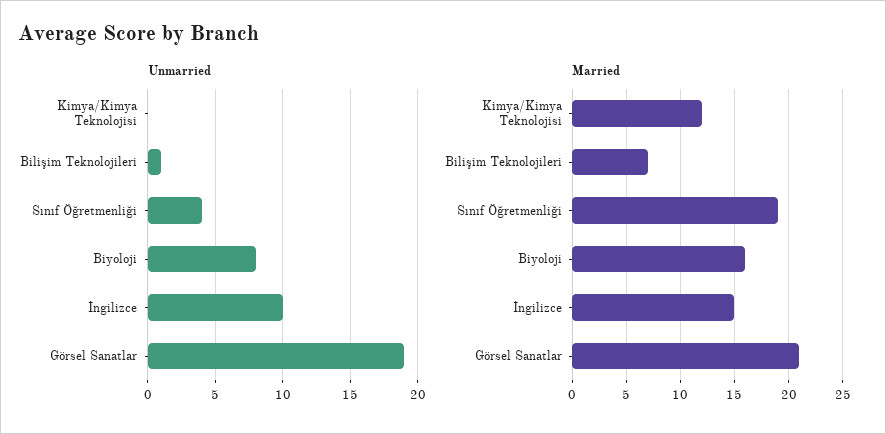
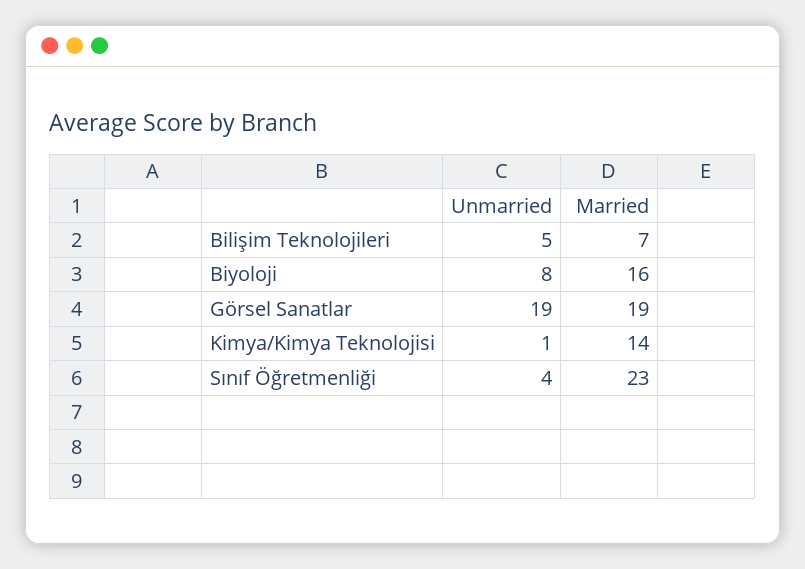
  {
    "Unmarried": {
-     "Kimya/Kimya Teknolojisi": 0,
+     "Kimya/Kimya Teknolojisi": 1,
-     "Bilişim Teknolojileri": 1,
+     "Bilişim Teknolojileri": 5,
      "Sınıf Öğretmenliği": 4,
      "Biyoloji": 8,
-     "İngilizce": 10,
      "Görsel Sanatlar": 19
    },
    "Married": {
-     "Kimya/Kimya Teknolojisi": 12,
+     "Kimya/Kimya Teknolojisi": 14,
      "Bilişim Teknolojileri": 7,
-     "Sınıf Öğretmenliği": 19,
+     "Sınıf Öğretmenliği": 23,
      "Biyoloji": 16,
-     "İngilizce": 15,
-     "Görsel Sanatlar": 21
+     "Görsel Sanatlar": 19
    }
  }

